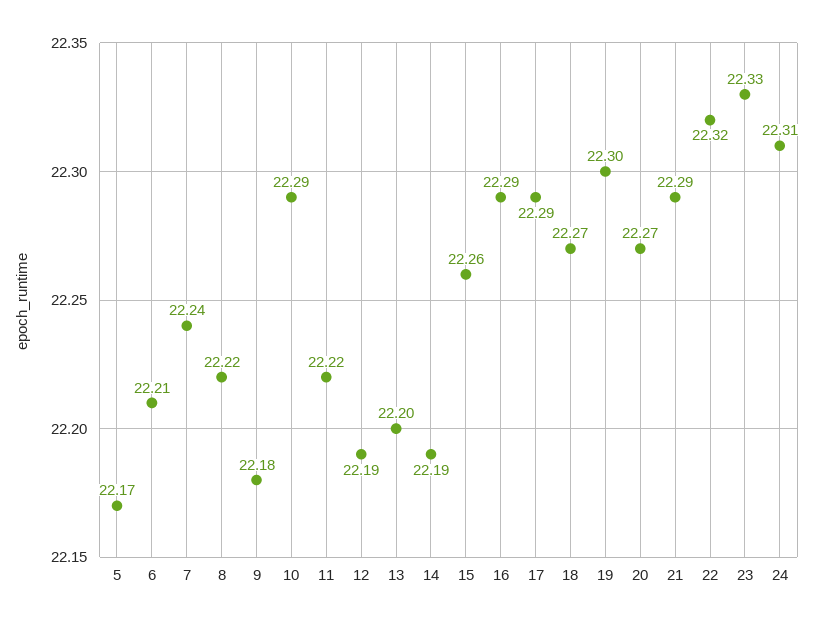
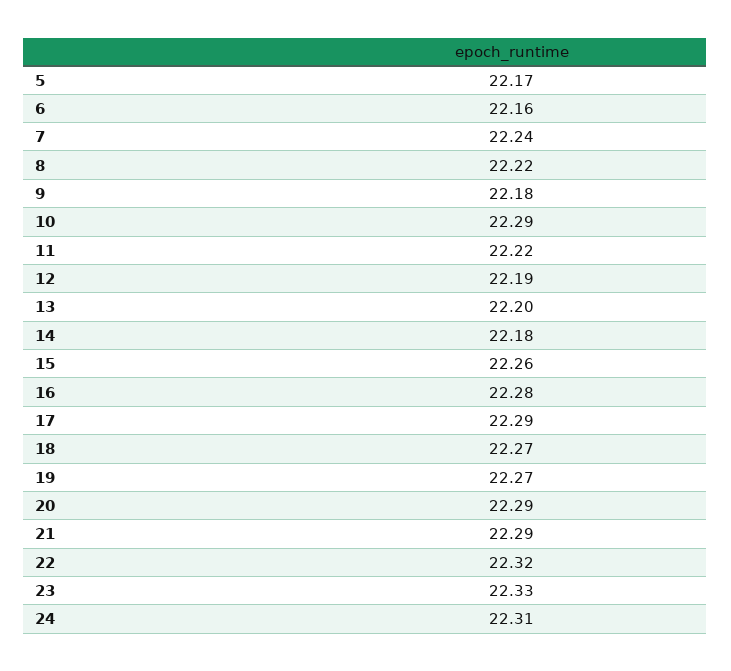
  {
    "5": 22.17,
-   "6": 22.21,
+   "6": 22.16,
    "7": 22.24,
    "8": 22.22,
    "9": 22.18,
    "10": 22.29,
    "11": 22.22,
    "12": 22.19,
    "13": 22.2,
-   "14": 22.19,
+   "14": 22.18,
    "15": 22.26,
-   "16": 22.29,
+   "16": 22.28,
    "17": 22.29,
    "18": 22.27,
-   "19": 22.3,
+   "19": 22.27,
-   "20": 22.27,
+   "20": 22.29,
    "21": 22.29,
    "22": 22.32,
    "23": 22.33,
    "24": 22.31
  }

